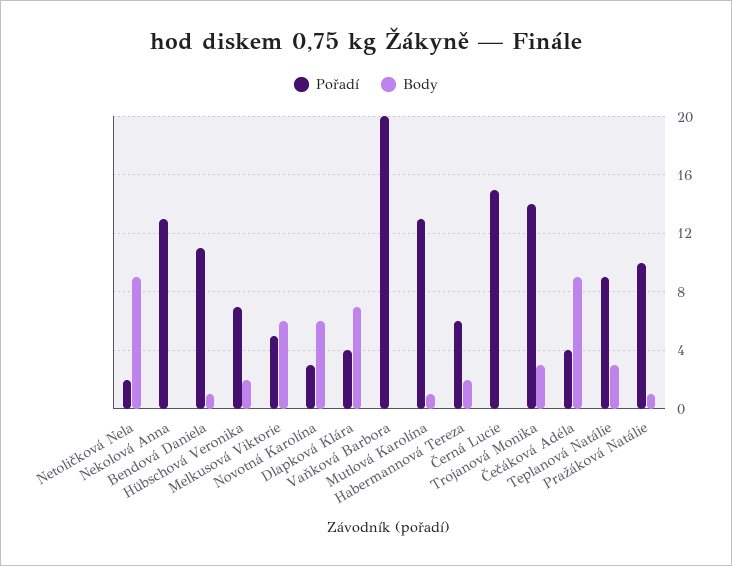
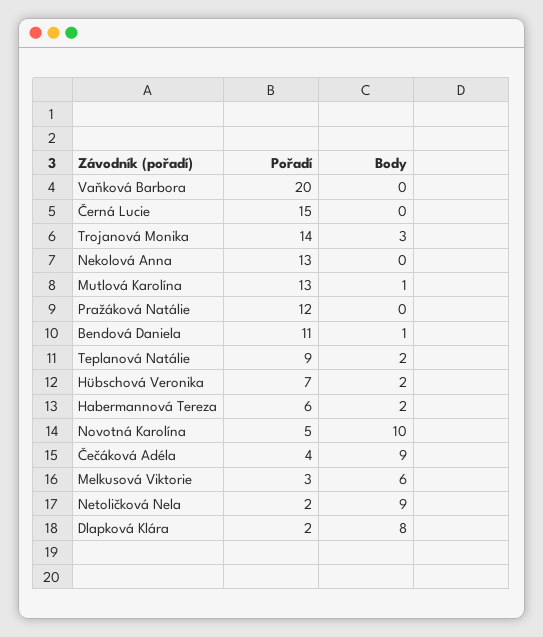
  {
    "Pořadí": {
      "Netoličková Nela": 2,
      "Nekolová Anna": 13,
      "Bendová Daniela": 11,
      "Hübschová Veronika": 7,
-     "Melkusová Viktorie": 5,
+     "Melkusová Viktorie": 3,
-     "Novotná Karolína": 3,
+     "Novotná Karolína": 5,
-     "Dlapková Klára": 4,
+     "Dlapková Klára": 2,
      "Vaňková Barbora": 20,
      "Mutlová Karolína": 13,
      "Habermannová Tereza": 6,
      "Černá Lucie": 15,
      "Trojanová Monika": 14,
      "Čečáková Adéla": 4,
      "Teplanová Natálie": 9,
-     "Pražáková Natálie": 10
+     "Pražáková Natálie": 12
    },
    "Body": {
      "Netoličková Nela": 9,
      "Nekolová Anna": 0,
      "Bendová Daniela": 1,
      "Hübschová Veronika": 2,
      "Melkusová Viktorie": 6,
-     "Novotná Karolína": 6,
+     "Novotná Karolína": 10,
-     "Dlapková Klára": 7,
+     "Dlapková Klára": 8,
      "Vaňková Barbora": 0,
      "Mutlová Karolína": 1,
      "Habermannová Tereza": 2,
      "Černá Lucie": 0,
      "Trojanová Monika": 3,
      "Čečáková Adéla": 9,
-     "Teplanová Natálie": 3,
+     "Teplanová Natálie": 2,
-     "Pražáková Natálie": 1
+     "Pražáková Natálie": 0
    }
  }

